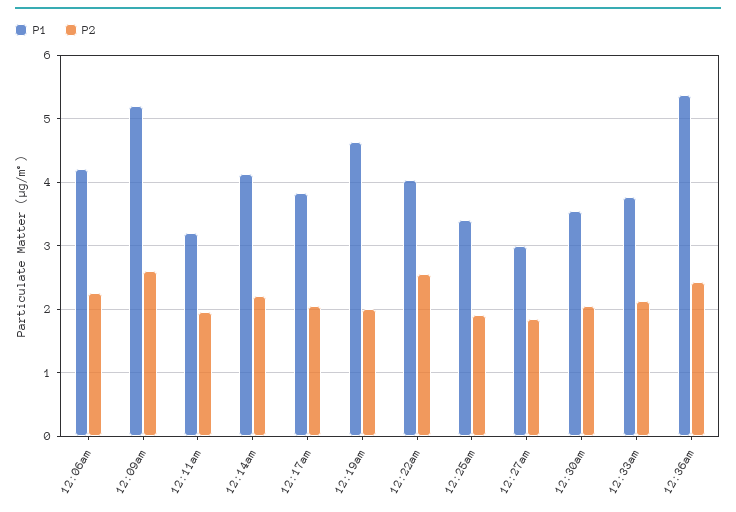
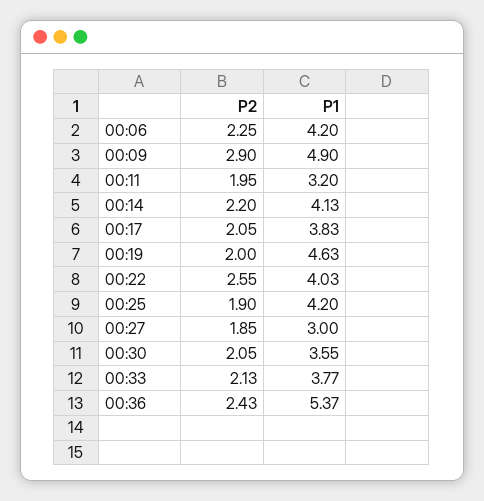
  {
    "P1": {
      "12:06am": 4.2,
-     "12:09am": 5.2,
+     "12:09am": 4.9,
      "12:11am": 3.2,
      "12:14am": 4.13,
      "12:17am": 3.83,
      "12:19am": 4.63,
      "12:22am": 4.03,
-     "12:25am": 3.4,
+     "12:25am": 4.2,
      "12:27am": 3,
      "12:30am": 3.55,
      "12:33am": 3.77,
      "12:36am": 5.37
    },
    "P2": {
      "12:06am": 2.25,
-     "12:09am": 2.6,
+     "12:09am": 2.9,
      "12:11am": 1.95,
      "12:14am": 2.2,
      "12:17am": 2.05,
      "12:19am": 2,
      "12:22am": 2.55,
      "12:25am": 1.9,
      "12:27am": 1.85,
      "12:30am": 2.05,
      "12:33am": 2.13,
      "12:36am": 2.43
    }
  }

